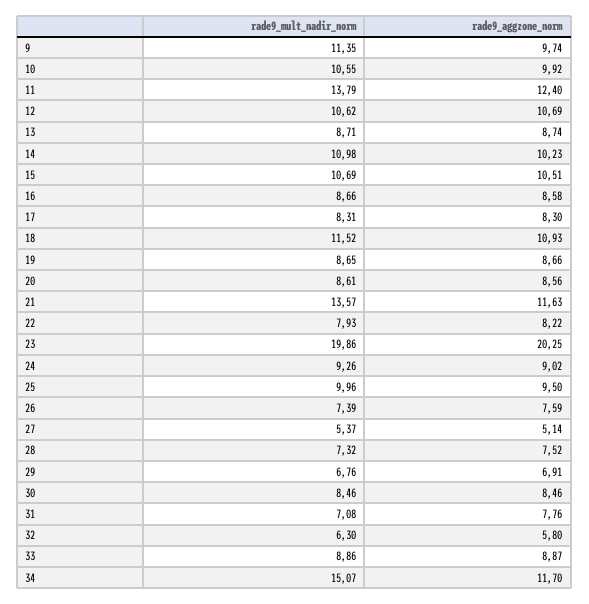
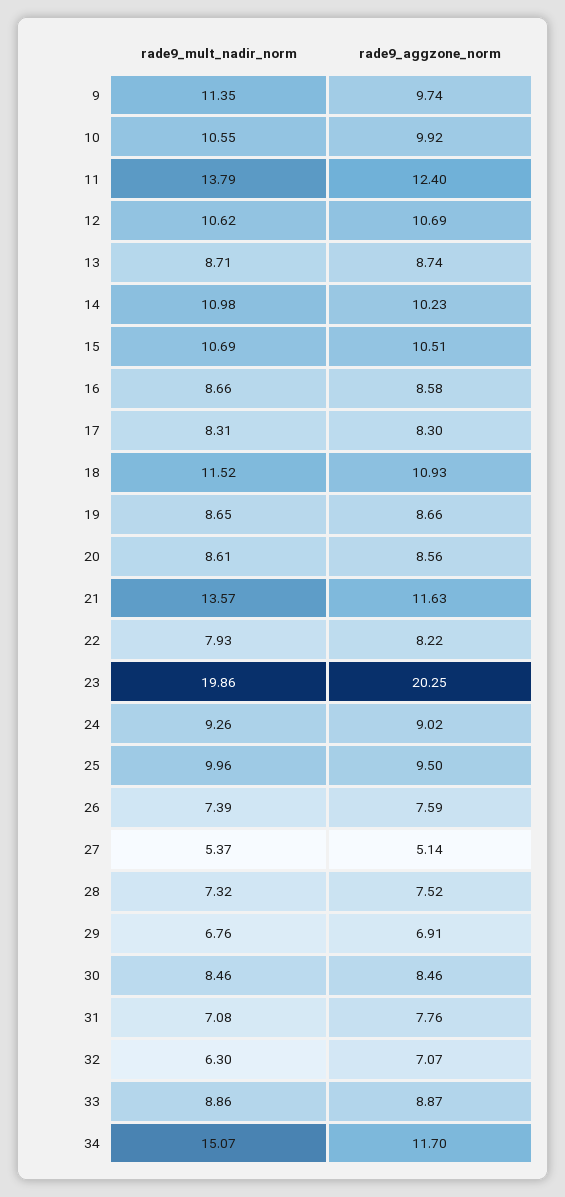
  {
    "rade9_mult_nadir_norm": {
      "9": 11.35,
      "10": 10.55,
      "11": 13.79,
      "12": 10.62,
      "13": 8.71,
      "14": 10.98,
      "15": 10.69,
      "16": 8.66,
      "17": 8.31,
      "18": 11.52,
      "19": 8.65,
      "20": 8.61,
      "21": 13.57,
      "22": 7.93,
      "23": 19.86,
      "24": 9.26,
      "25": 9.96,
      "26": 7.39,
      "27": 5.37,
      "28": 7.32,
      "29": 6.76,
      "30": 8.46,
      "31": 7.08,
      "32": 6.3,
      "33": 8.86,
      "34": 15.07
    },
    "rade9_aggzone_norm": {
      "9": 9.74,
      "10": 9.92,
      "11": 12.4,
      "12": 10.69,
      "13": 8.74,
      "14": 10.23,
      "15": 10.51,
      "16": 8.58,
      "17": 8.3,
      "18": 10.93,
      "19": 8.66,
      "20": 8.56,
      "21": 11.63,
      "22": 8.22,
      "23": 20.25,
      "24": 9.02,
      "25": 9.5,
      "26": 7.59,
      "27": 5.14,
      "28": 7.52,
      "29": 6.91,
      "30": 8.46,
      "31": 7.76,
-     "32": 5.8,
+     "32": 7.07,
      "33": 8.87,
      "34": 11.7
    }
  }

